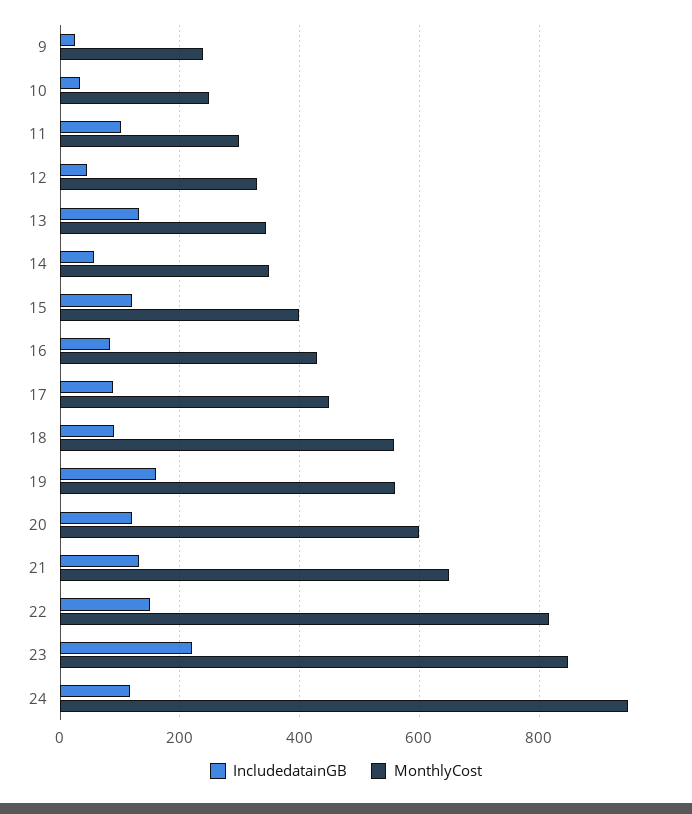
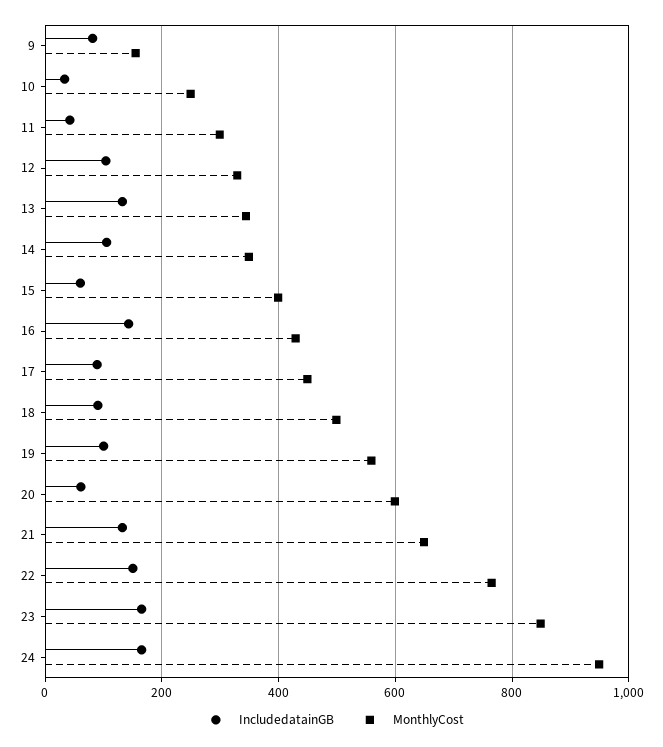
  {
    "IncludedatainGB": {
-     "9": 20,
+     "9": 80,
      "10": 40,
-     "11": 100,
+     "11": 40,
-     "12": 40,
+     "12": 100,
      "13": 140,
-     "14": 60,
+     "14": 100,
-     "15": 120,
+     "15": 60,
-     "16": 80,
+     "16": 140,
      "17": 80,
      "18": 100,
-     "19": 160,
+     "19": 100,
-     "20": 120,
+     "20": 60,
      "21": 140,
      "22": 160,
-     "23": 220,
+     "23": 160,
-     "24": 120
+     "24": 160
    },
    "MonthlyCost": {
-     "9": 240,
+     "9": 160,
      "10": 240,
      "11": 300,
      "12": 320,
      "13": 340,
      "14": 340,
      "15": 400,
      "16": 420,
      "17": 440,
-     "18": 560,
+     "18": 500,
      "19": 560,
      "20": 600,
      "21": 640,
-     "22": 820,
+     "22": 760,
      "23": 840,
      "24": 940
    }
  }

